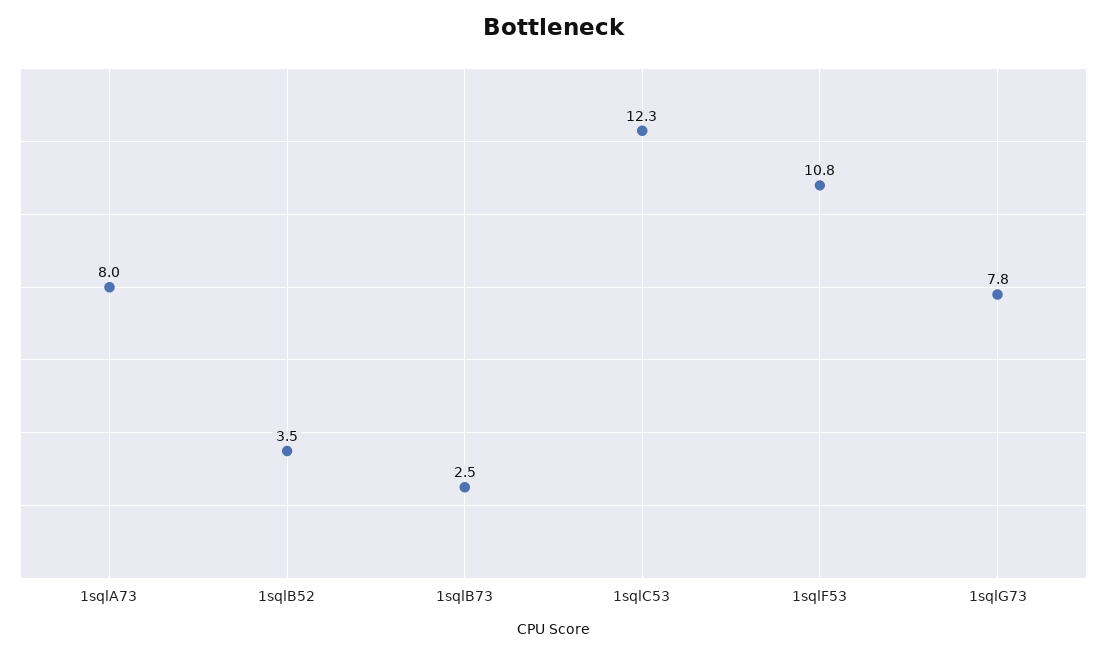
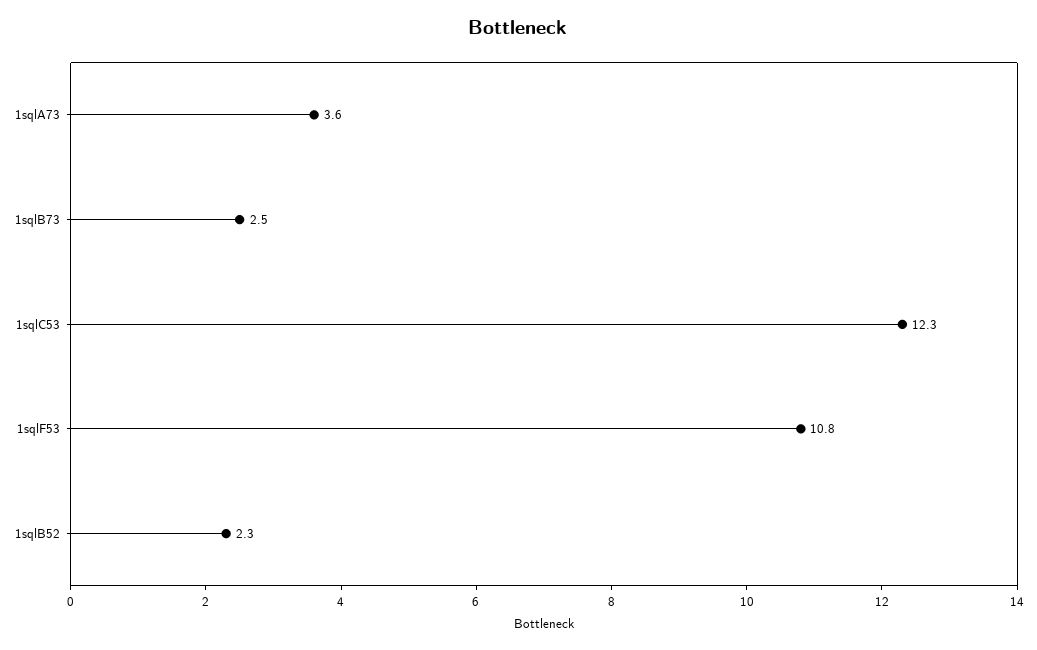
  {
-   "1sqlA73": 8,
+   "1sqlA73": 3.6,
-   "1sqlB52": 3.5,
+   "1sqlB52": 2.3,
    "1sqlB73": 2.5,
    "1sqlC53": 12.3,
-   "1sqlF53": 10.8,
+   "1sqlF53": 10.8
-   "1sqlG73": 7.8
  }

